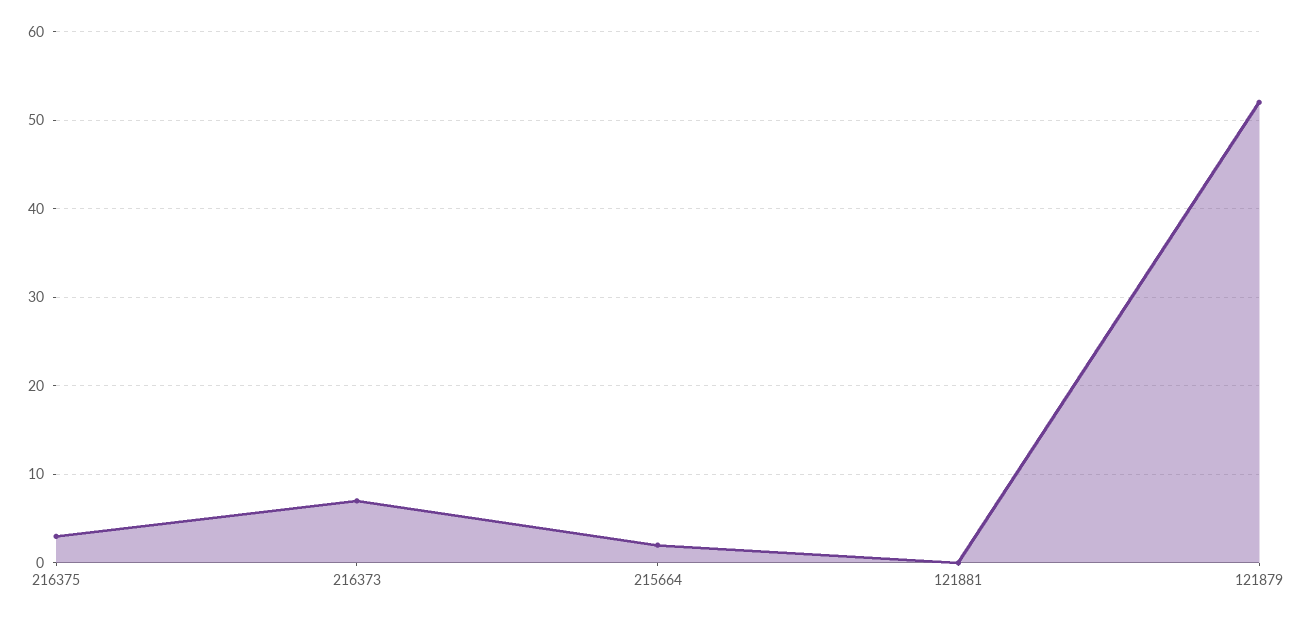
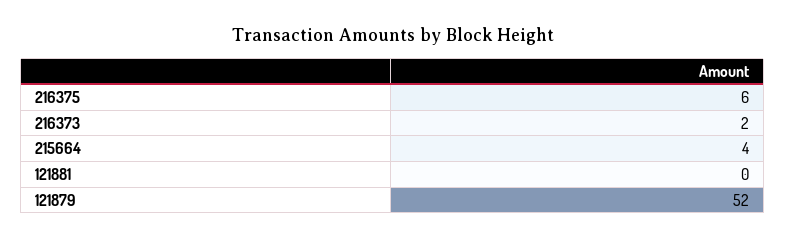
  {
-   "216375": 3,
+   "216375": 6,
-   "216373": 7,
+   "216373": 2,
-   "215664": 2,
+   "215664": 4,
    "121881": 0,
    "121879": 52
  }

